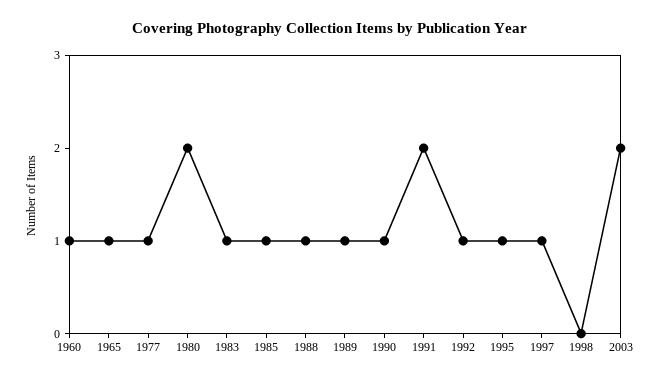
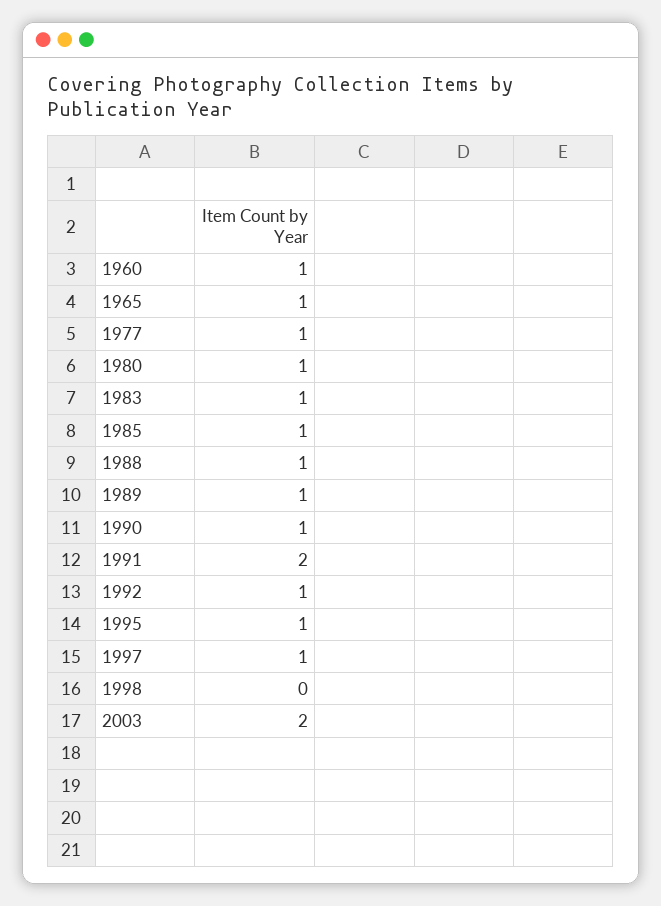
  {
    "1960": 1,
    "1965": 1,
    "1977": 1,
-   "1980": 2,
+   "1980": 1,
    "1983": 1,
    "1985": 1,
    "1988": 1,
    "1989": 1,
    "1990": 1,
    "1991": 2,
    "1992": 1,
    "1995": 1,
    "1997": 1,
    "1998": 0,
    "2003": 2
  }

